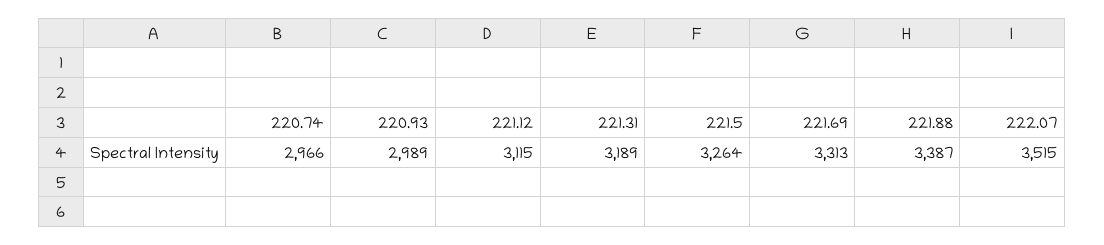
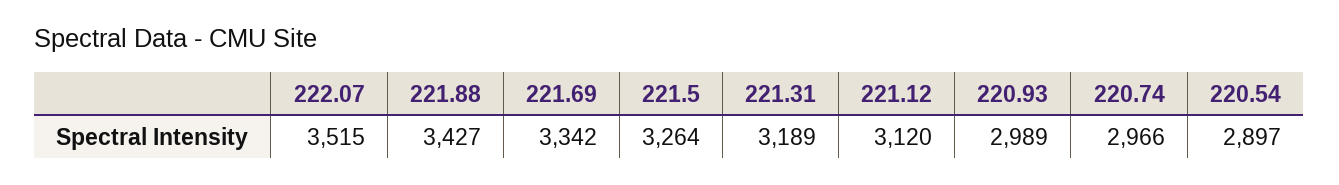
  {
    "220.74": 2966,
    "220.93": 2989,
-   "221.12": 3115,
+   "221.12": 3120,
    "221.31": 3189,
    "221.5": 3264,
-   "221.69": 3313,
+   "221.69": 3342,
-   "221.88": 3387,
+   "221.88": 3427,
-   "222.07": 3515
+   "222.07": 3515,
+   "220.54": 2897
  }

